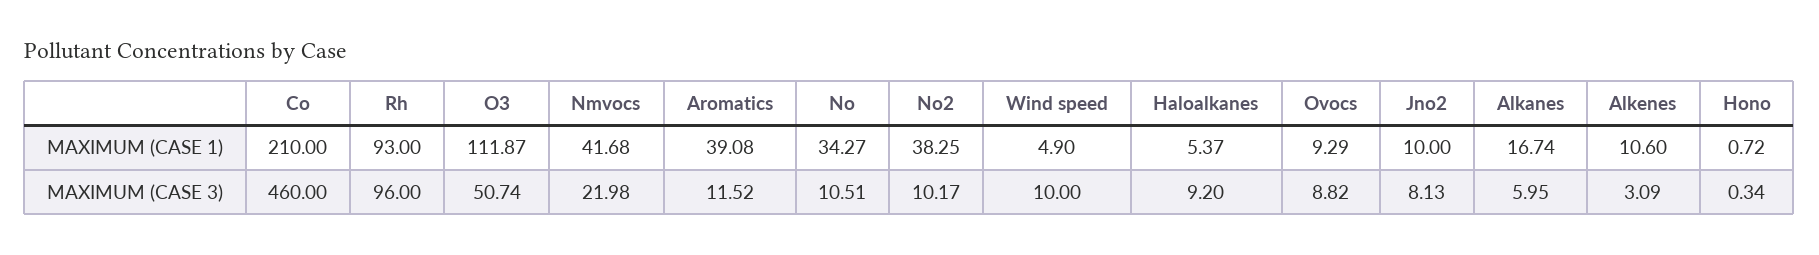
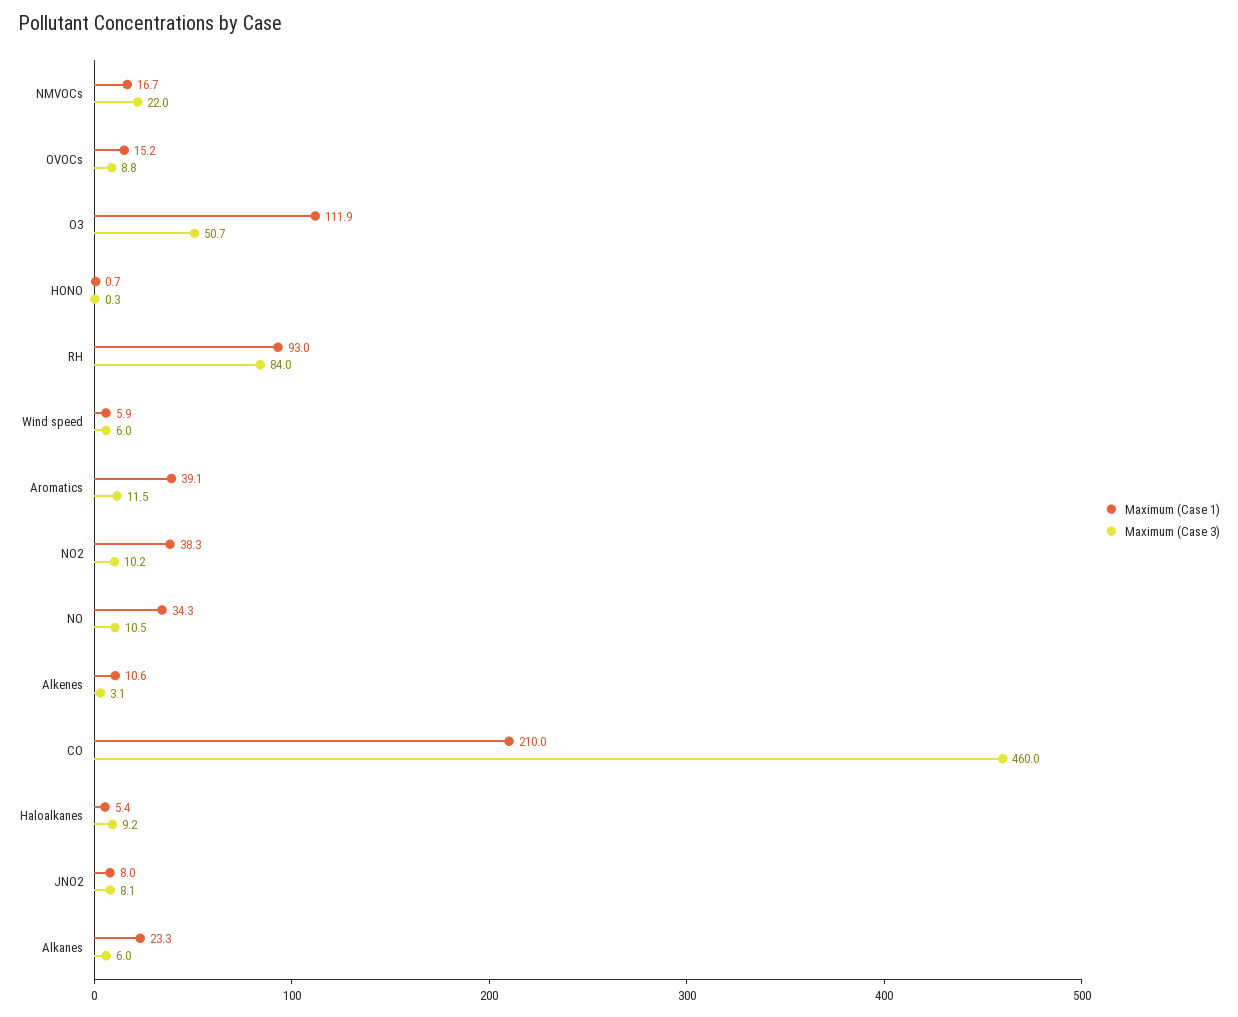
  {
    "MAXIMUM (CASE 1)": {
      "Co": 210,
      "Rh": 93,
      "O3": 111.87,
-     "Nmvocs": 41.68,
+     "Nmvocs": 16.7,
      "Aromatics": 39.08,
      "No": 34.27,
      "No2": 38.25,
-     "Wind speed": 4.9,
+     "Wind speed": 5.9,
      "Haloalkanes": 5.37,
-     "Ovocs": 9.29,
+     "Ovocs": 15.2,
-     "Jno2": 10,
+     "Jno2": 8,
-     "Alkanes": 16.74,
+     "Alkanes": 23.3,
      "Alkenes": 10.6,
      "Hono": 0.72
    },
    "MAXIMUM (CASE 3)": {
      "Co": 460,
-     "Rh": 96,
+     "Rh": 84,
      "O3": 50.74,
      "Nmvocs": 21.98,
      "Aromatics": 11.52,
      "No": 10.51,
      "No2": 10.17,
-     "Wind speed": 10,
+     "Wind speed": 6,
      "Haloalkanes": 9.2,
      "Ovocs": 8.82,
      "Jno2": 8.13,
      "Alkanes": 5.95,
      "Alkenes": 3.09,
      "Hono": 0.34
    }
  }

